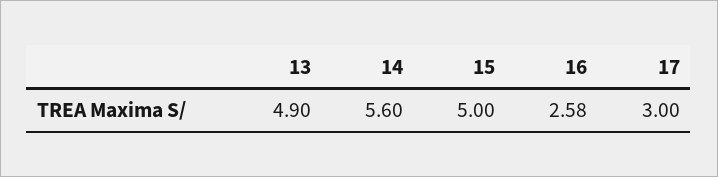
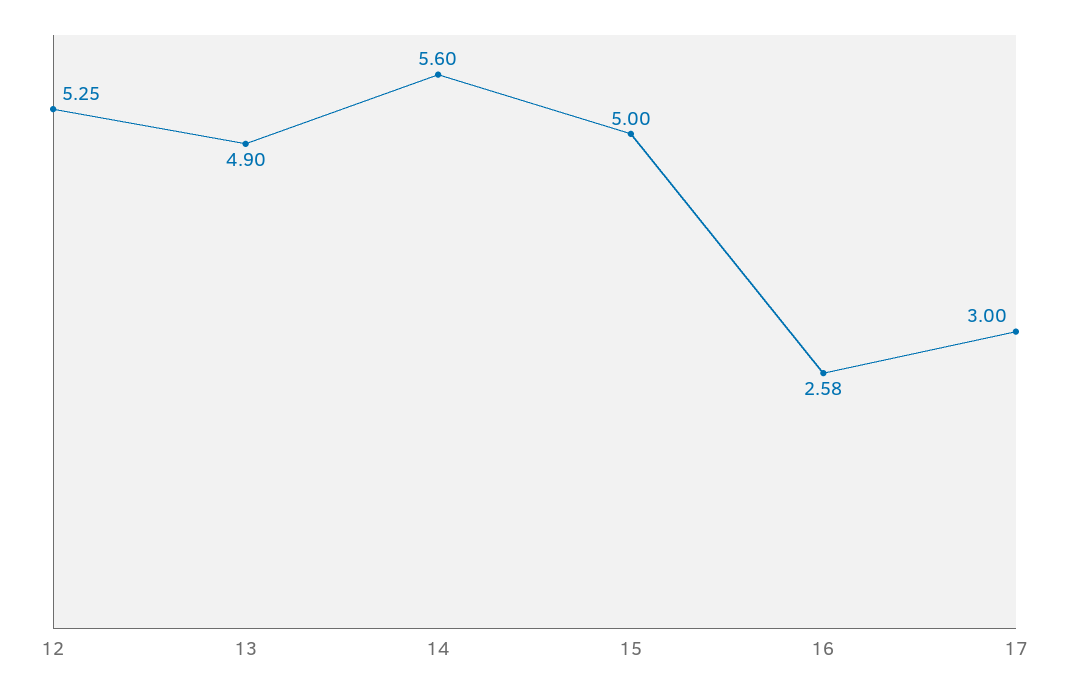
  {
    "13": 4.9,
    "14": 5.6,
    "15": 5,
    "16": 2.58,
-   "17": 3
+   "17": 3,
+   "12": 5.25
  }

